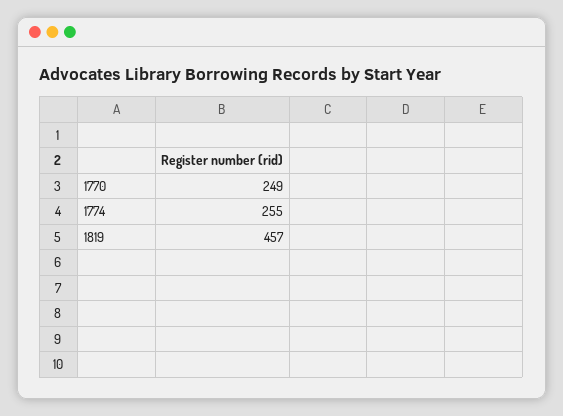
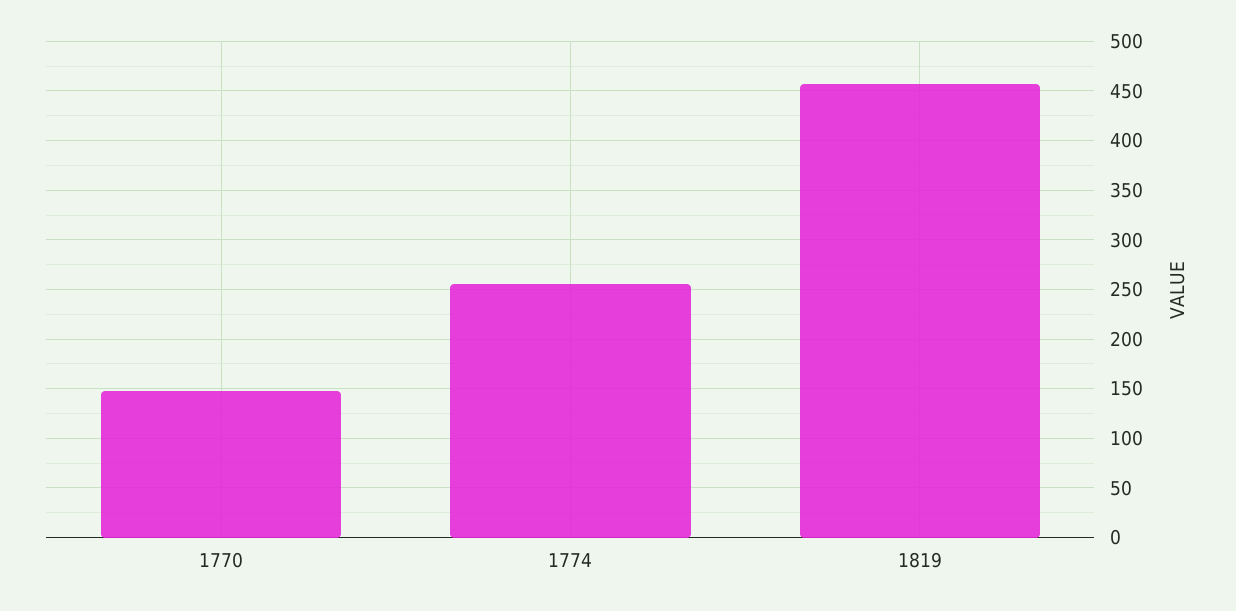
  {
-   "1770": 249,
+   "1770": 150,
    "1774": 255,
    "1819": 457
  }

